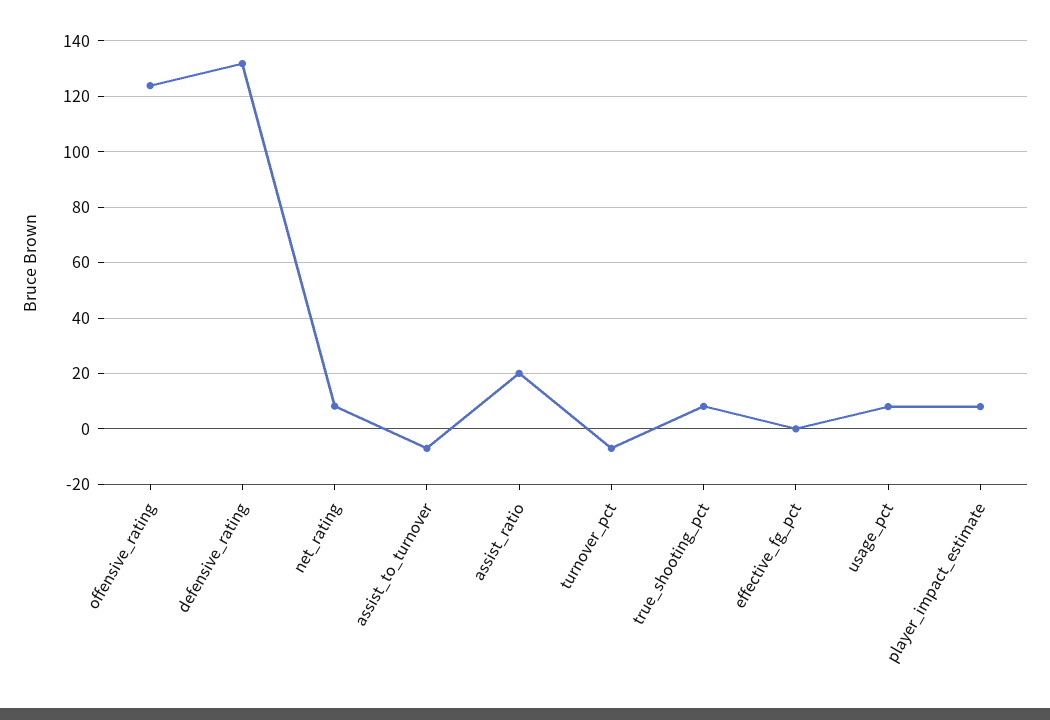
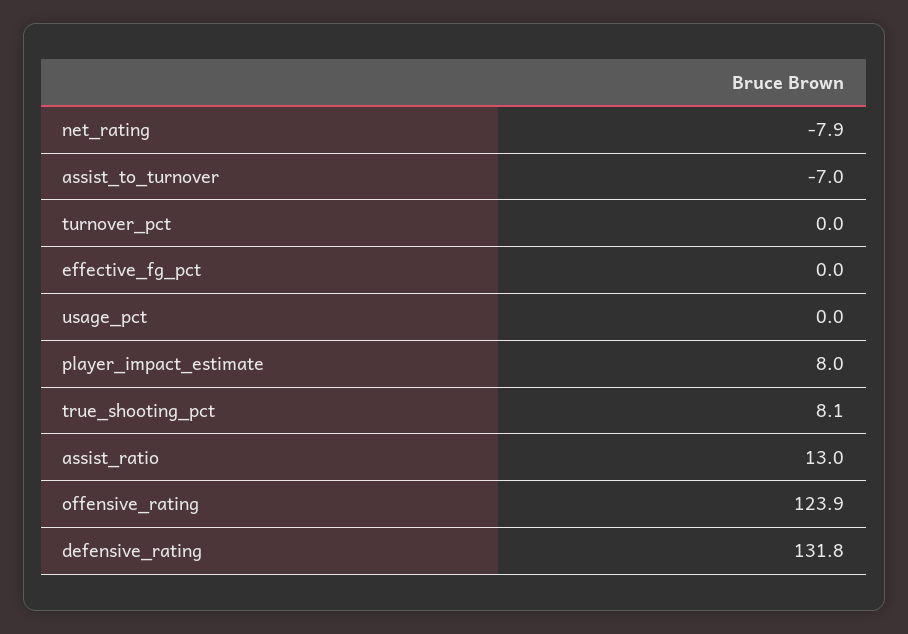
  {
    "offensive_rating": 123.9,
    "defensive_rating": 131.8,
-   "net_rating": 7.5,
+   "net_rating": -7.9,
    "assist_to_turnover": -7,
-   "assist_ratio": 20,
+   "assist_ratio": 13,
-   "turnover_pct": -7.5,
+   "turnover_pct": 0,
    "true_shooting_pct": 8.1,
    "effective_fg_pct": 0,
-   "usage_pct": 7.5,
+   "usage_pct": 0,
    "player_impact_estimate": 8
  }

